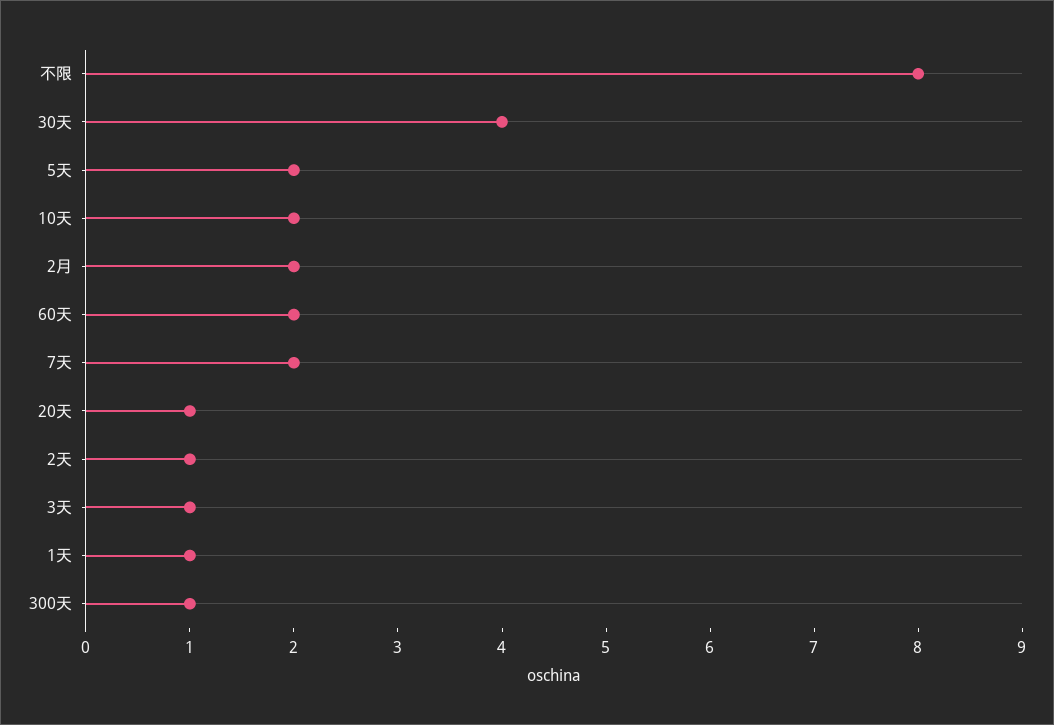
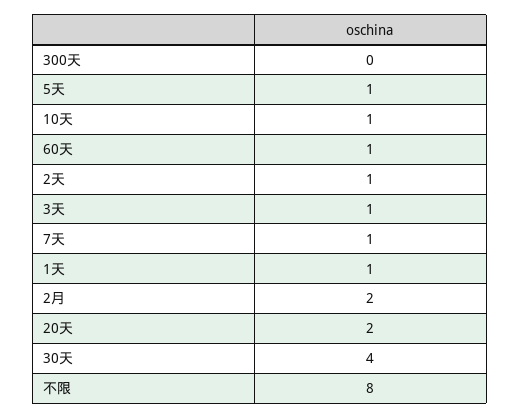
  {
    "不限": 8,
    "30天": 4,
-   "5天": 2,
+   "5天": 1,
-   "10天": 2,
+   "10天": 1,
    "2月": 2,
-   "60天": 2,
+   "60天": 1,
-   "7天": 2,
+   "7天": 1,
-   "20天": 1,
+   "20天": 2,
    "2天": 1,
    "3天": 1,
    "1天": 1,
-   "300天": 1
+   "300天": 0
  }

